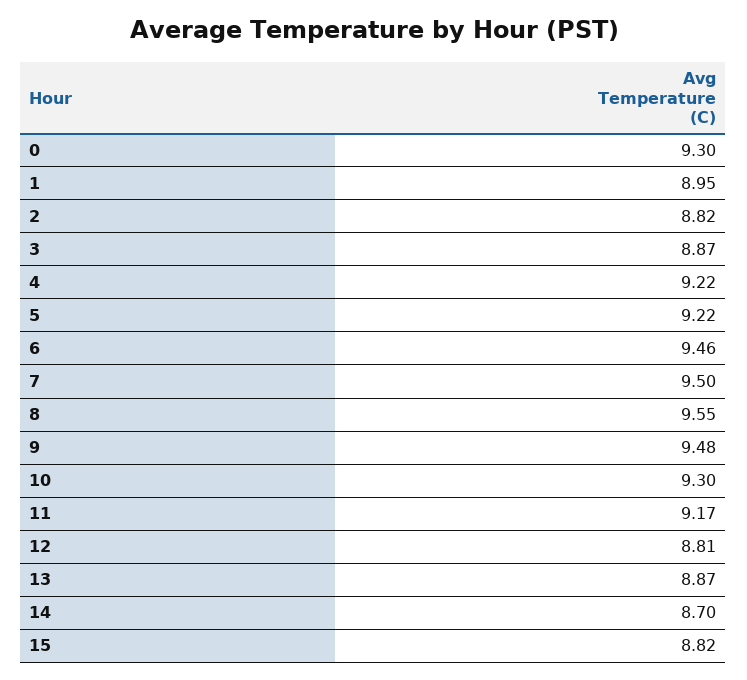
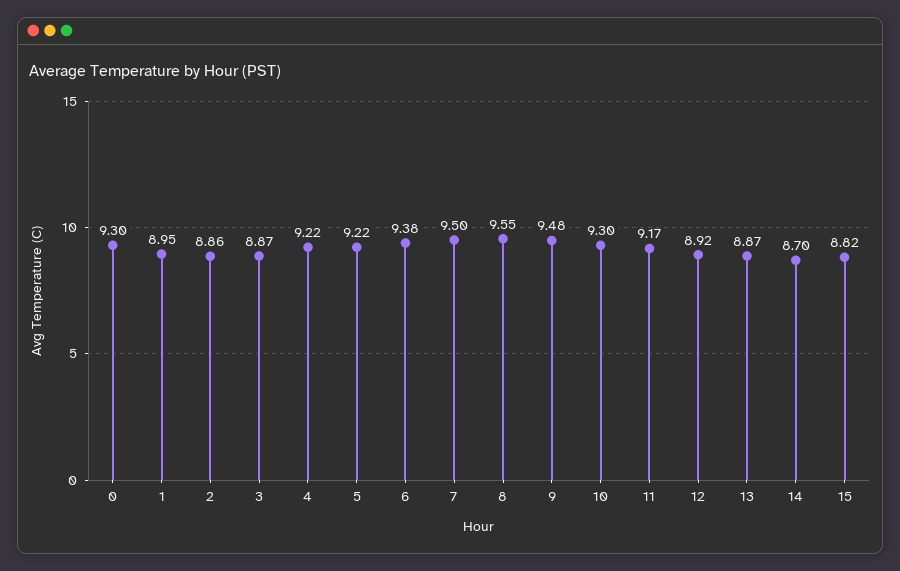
  {
    "0": 9.3,
    "1": 8.95,
-   "2": 8.82,
+   "2": 8.86,
    "3": 8.87,
    "4": 9.22,
    "5": 9.22,
-   "6": 9.46,
+   "6": 9.38,
    "7": 9.5,
    "8": 9.55,
    "9": 9.48,
    "10": 9.3,
    "11": 9.17,
-   "12": 8.81,
+   "12": 8.92,
    "13": 8.87,
    "14": 8.7,
    "15": 8.82
  }

